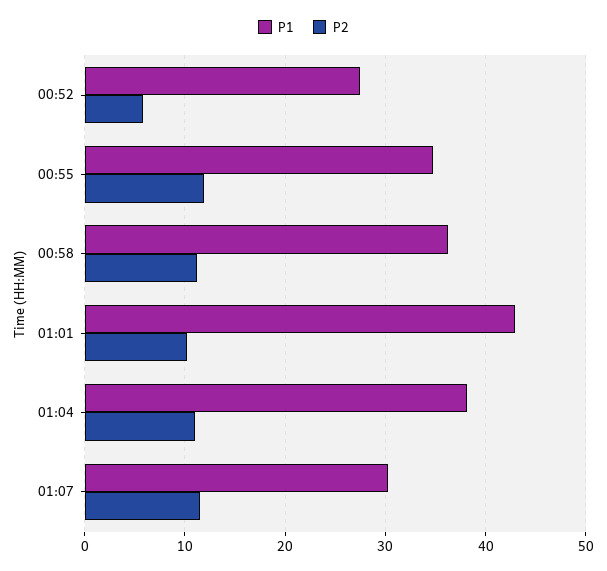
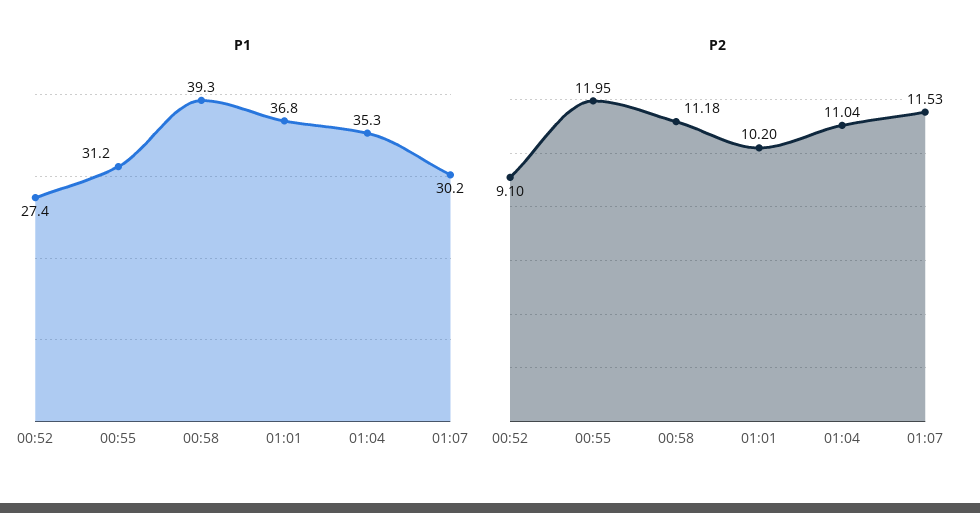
  {
    "P1": {
      "00:52": 27.4,
-     "00:55": 35,
+     "00:55": 31.2,
-     "00:58": 36,
+     "00:58": 39.3,
-     "01:01": 43,
+     "01:01": 36.8,
-     "01:04": 38,
+     "01:04": 35.3,
      "01:07": 30.2
    },
    "P2": {
-     "00:52": 6,
+     "00:52": 9.1,
      "00:55": 11.95,
      "00:58": 11.18,
      "01:01": 10.2,
      "01:04": 11.04,
      "01:07": 11.53
    }
  }

